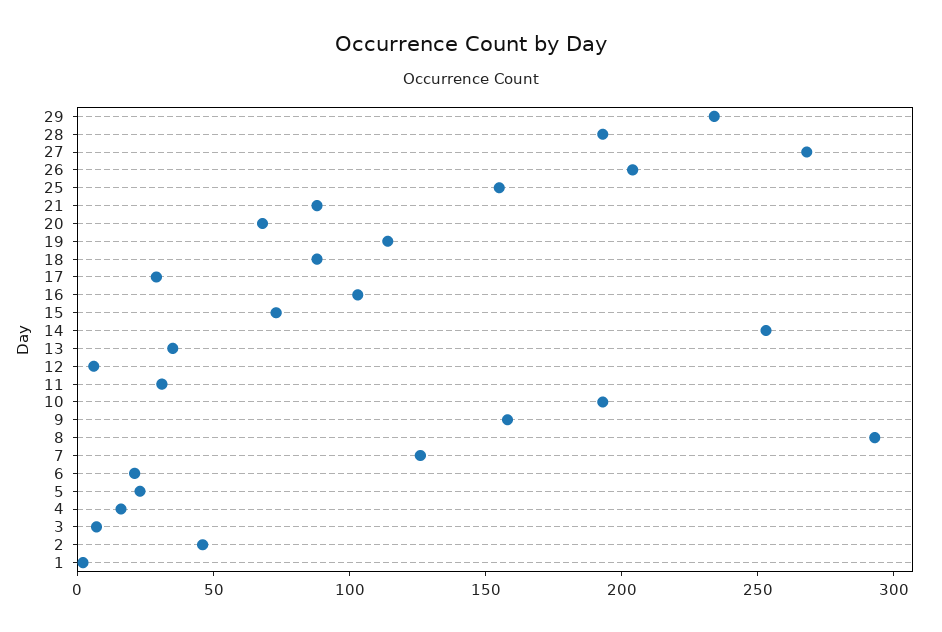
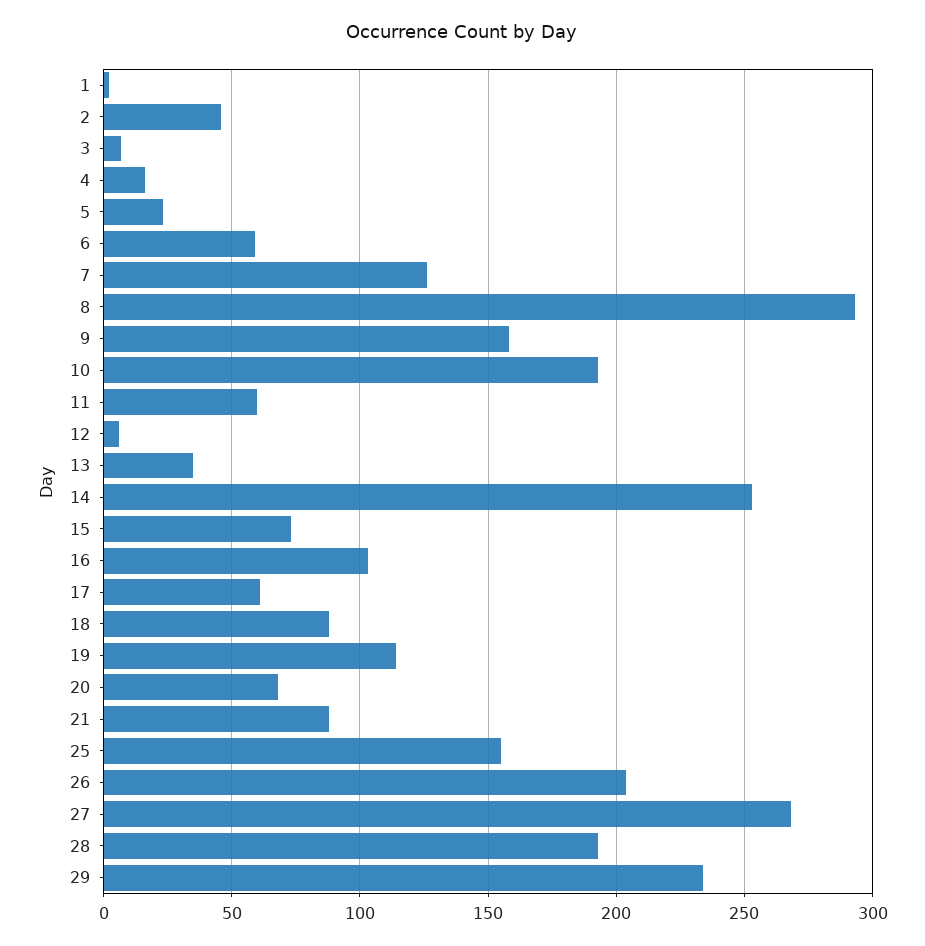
  {
    "29": 235,
    "28": 195,
    "27": 270,
    "26": 205,
    "25": 155,
    "21": 90,
    "20": 70,
    "19": 115,
    "18": 90,
-   "17": 30,
+   "17": 60,
    "16": 105,
    "15": 75,
    "14": 255,
    "13": 35,
    "12": 5,
-   "11": 30,
+   "11": 60,
    "10": 195,
    "9": 160,
    "8": 295,
    "7": 125,
-   "6": 20,
+   "6": 60,
    "5": 25,
    "4": 15,
    "3": 5,
    "2": 45,
    "1": 0
  }

